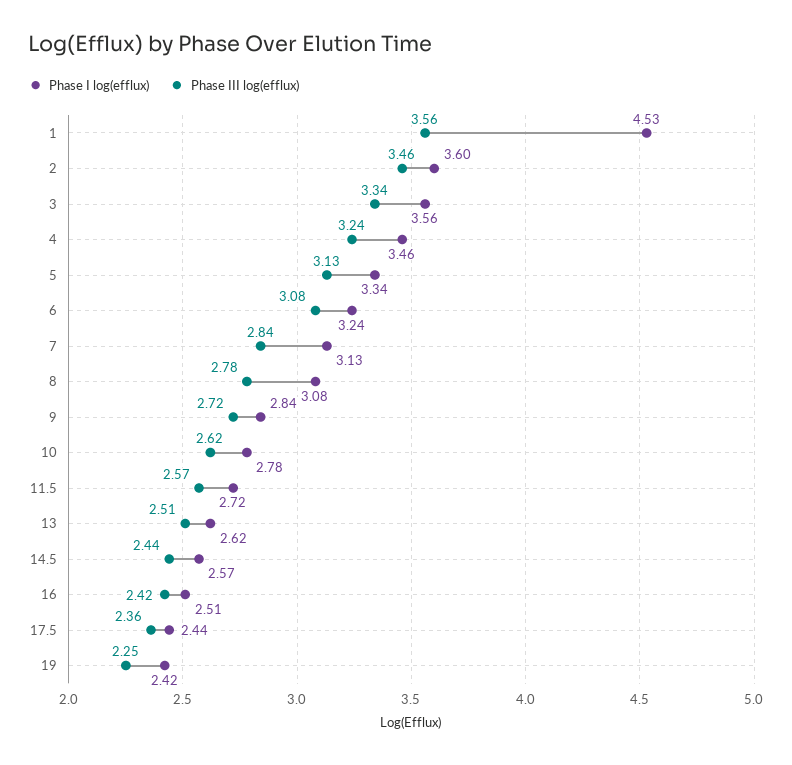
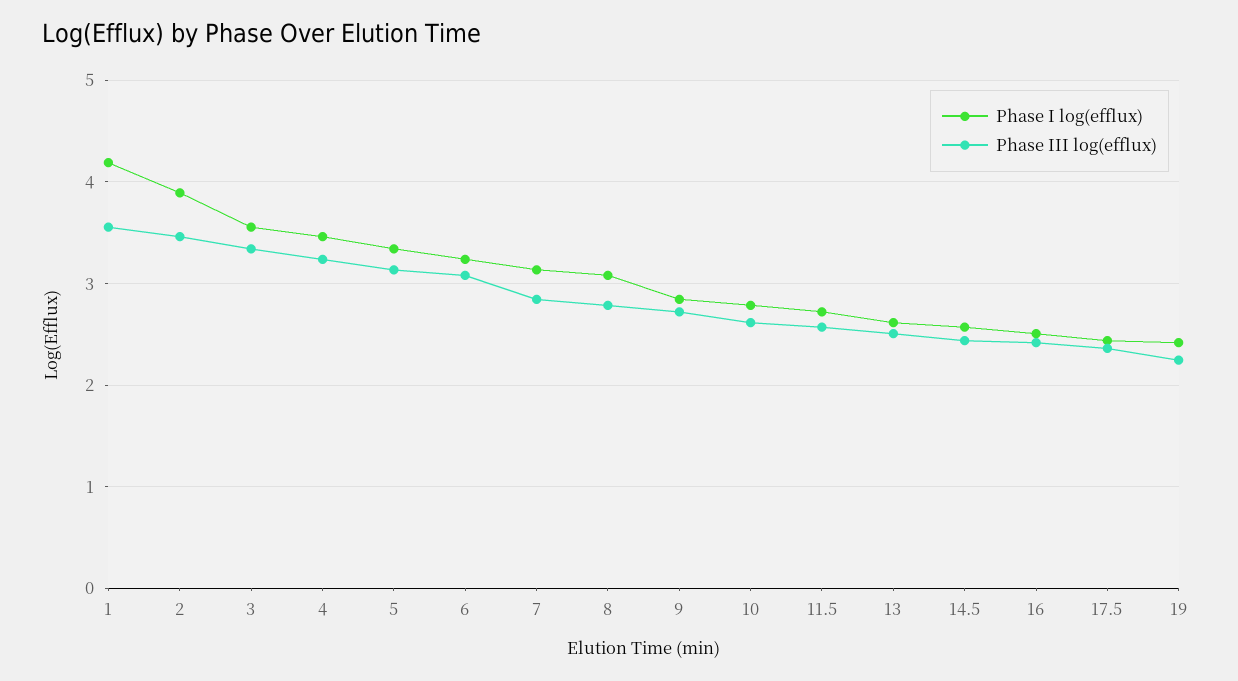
  {
    "Phase I log(efflux)": {
-     "1": 4.53,
+     "1": 4.2,
-     "2": 3.6,
+     "2": 3.9,
      "3": 3.56,
      "4": 3.46,
      "5": 3.34,
      "6": 3.24,
      "7": 3.13,
      "8": 3.08,
      "9": 2.84,
      "10": 2.78,
      "11.5": 2.72,
      "13": 2.62,
      "14.5": 2.57,
      "16": 2.51,
      "17.5": 2.44,
      "19": 2.42
    },
    "Phase III log(efflux)": {
      "1": 3.56,
      "2": 3.46,
      "3": 3.34,
      "4": 3.24,
      "5": 3.13,
      "6": 3.08,
      "7": 2.84,
      "8": 2.78,
      "9": 2.72,
      "10": 2.62,
      "11.5": 2.57,
      "13": 2.51,
      "14.5": 2.44,
      "16": 2.42,
      "17.5": 2.36,
      "19": 2.25
    }
  }

